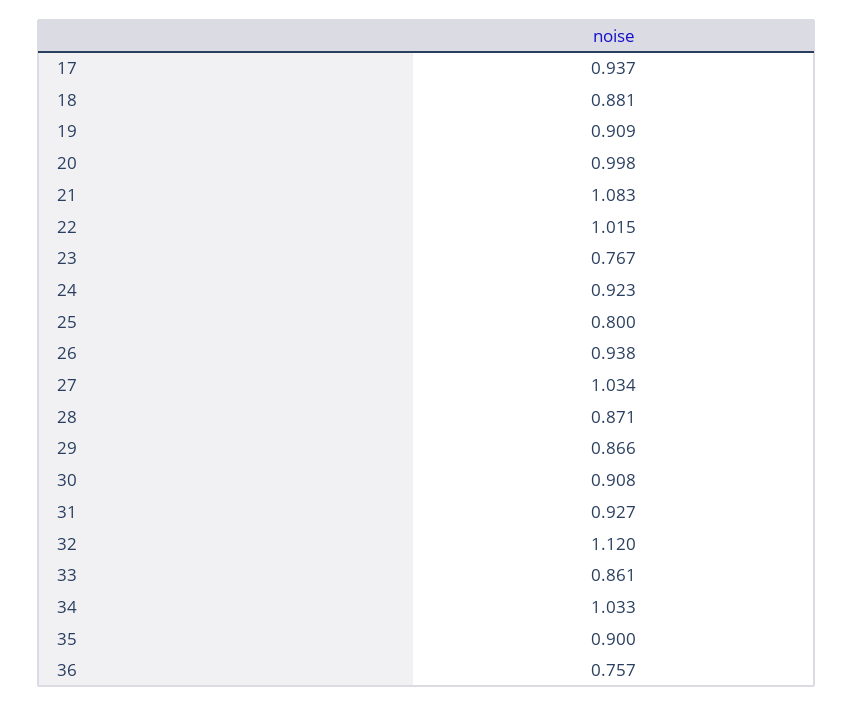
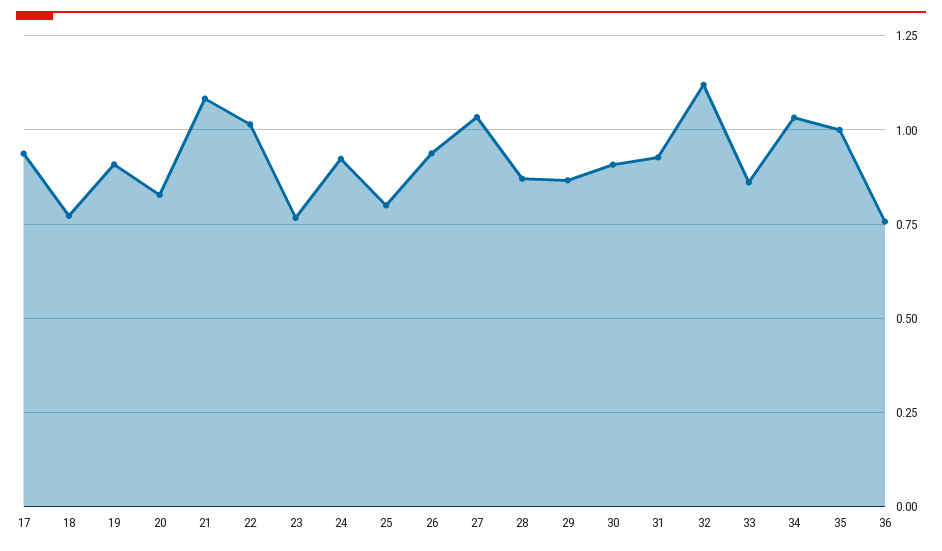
  {
    "17": 0.937,
-   "18": 0.881,
+   "18": 0.775,
    "19": 0.909,
-   "20": 0.998,
+   "20": 0.825,
    "21": 1.083,
    "22": 1.015,
    "23": 0.767,
    "24": 0.923,
    "25": 0.8,
    "26": 0.938,
    "27": 1.034,
    "28": 0.871,
    "29": 0.866,
    "30": 0.908,
    "31": 0.927,
    "32": 1.12,
    "33": 0.861,
    "34": 1.033,
-   "35": 0.9,
+   "35": 1,
    "36": 0.757
  }

